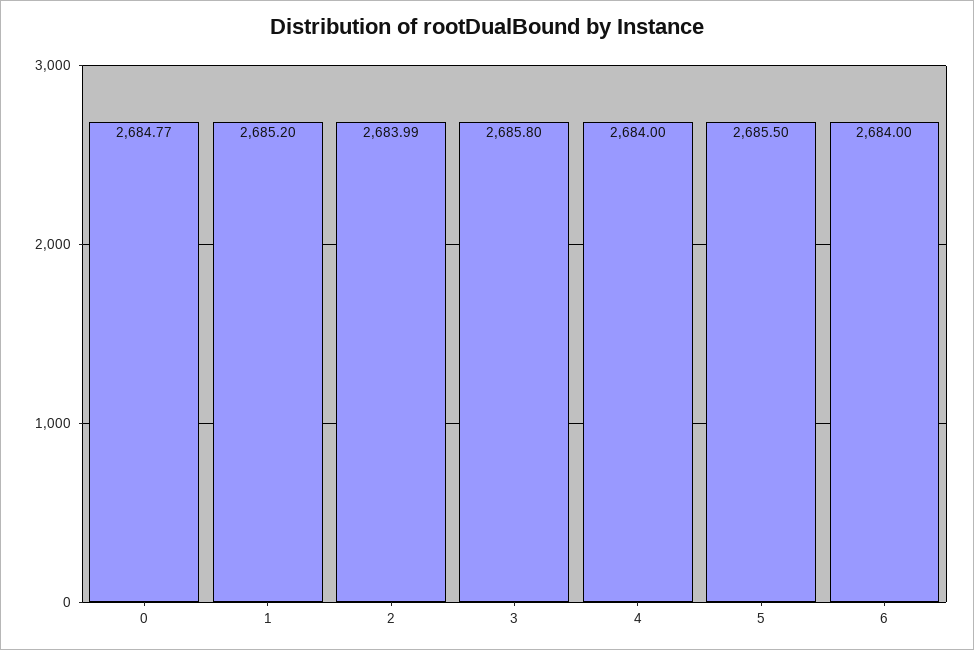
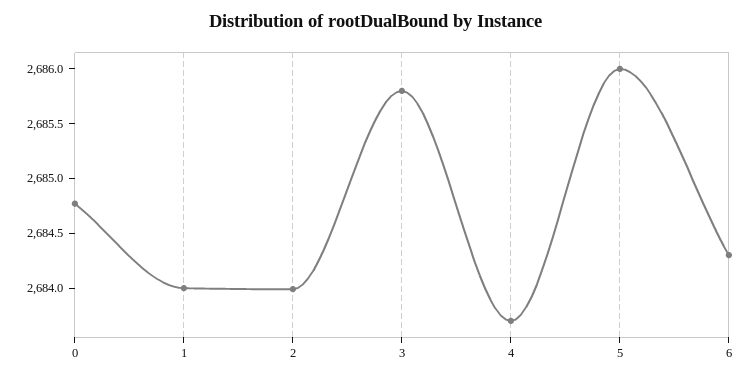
  {
    "0": 2684.77,
-   "1": 2685.2,
+   "1": 2684,
    "2": 2683.99,
    "3": 2685.8,
-   "4": 2684,
+   "4": 2683.7,
-   "5": 2685.5,
+   "5": 2686,
-   "6": 2684
+   "6": 2684.3
  }

